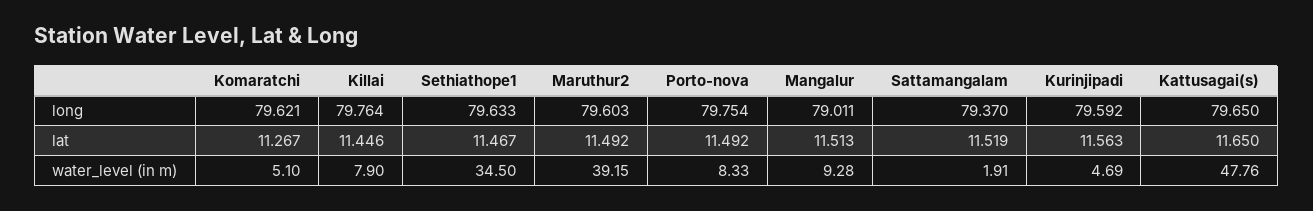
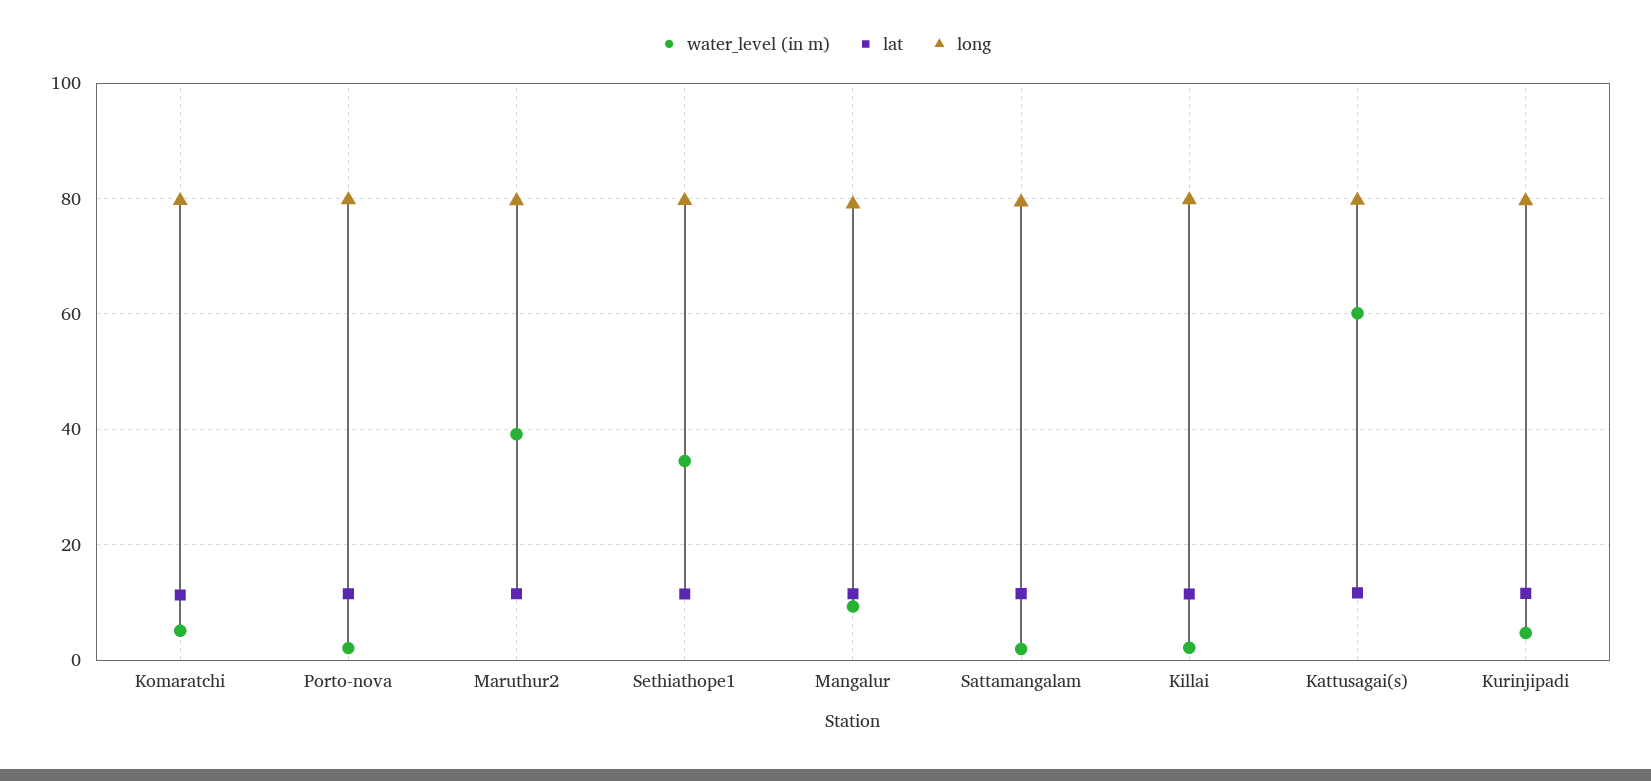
  {
    "long": {
      "Komaratchi": 79.621,
      "Killai": 79.764,
      "Sethiathope1": 79.633,
      "Maruthur2": 79.603,
      "Porto-nova": 79.754,
      "Mangalur": 79.011,
      "Sattamangalam": 79.37,
      "Kurinjipadi": 79.592,
      "Kattusagai(s)": 79.65
    },
    "lat": {
      "Komaratchi": 11.267,
      "Killai": 11.446,
      "Sethiathope1": 11.467,
      "Maruthur2": 11.492,
      "Porto-nova": 11.492,
      "Mangalur": 11.513,
      "Sattamangalam": 11.519,
      "Kurinjipadi": 11.563,
      "Kattusagai(s)": 11.65
    },
    "water_level (in m)": {
      "Komaratchi": 5.1,
-     "Killai": 7.9,
+     "Killai": 2,
      "Sethiathope1": 34.5,
      "Maruthur2": 39.15,
-     "Porto-nova": 8.33,
+     "Porto-nova": 2,
      "Mangalur": 9.28,
      "Sattamangalam": 1.91,
      "Kurinjipadi": 4.69,
-     "Kattusagai(s)": 47.76
+     "Kattusagai(s)": 60
    }
  }

